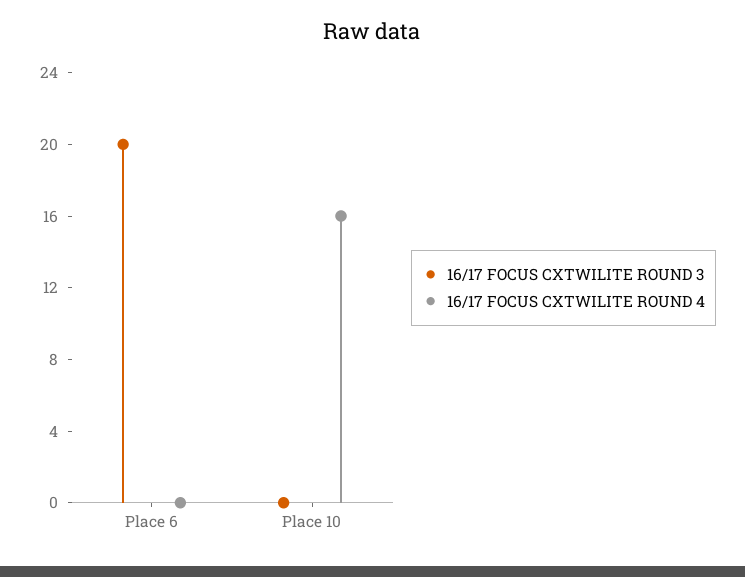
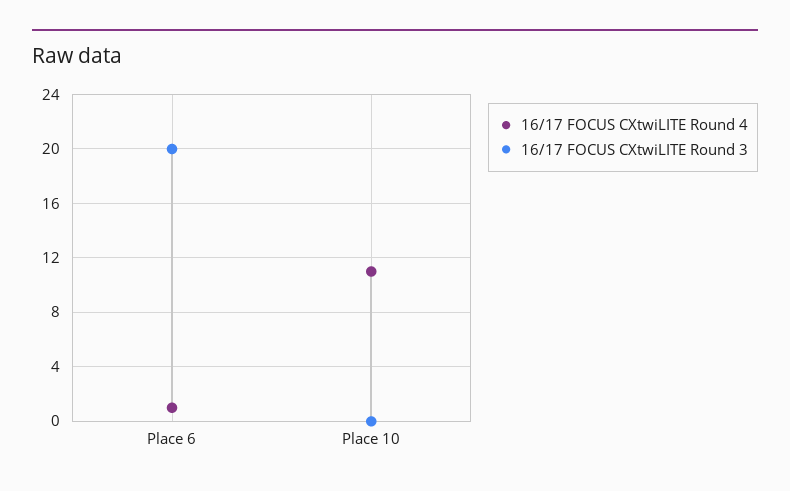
  {
    "16/17 FOCUS CXTWILITE ROUND 3": {
      "Place 6": 20,
      "Place 10": 0
    },
    "16/17 FOCUS CXTWILITE ROUND 4": {
-     "Place 6": 0,
+     "Place 6": 1,
-     "Place 10": 16
+     "Place 10": 11
    }
  }

